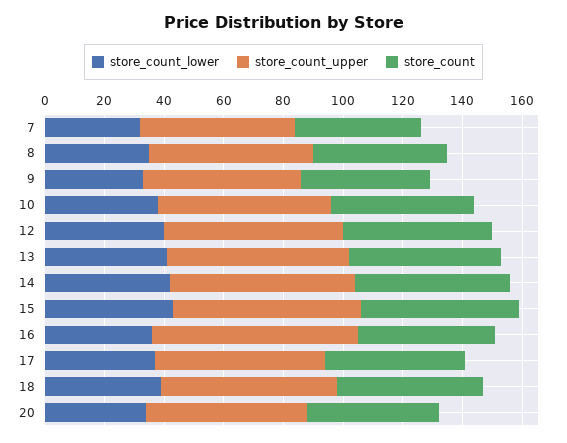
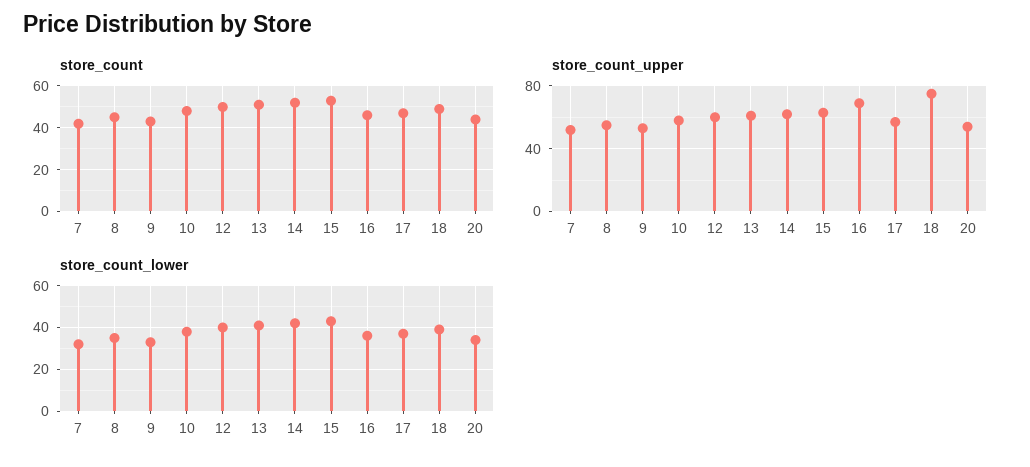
  {
    "store_count_lower": {
      "7": 30,
      "8": 35,
      "9": 35,
      "10": 40,
      "12": 40,
      "13": 40,
      "14": 40,
      "15": 45,
      "16": 35,
      "17": 35,
      "18": 40,
      "20": 35
    },
    "store_count_upper": {
      "7": 50,
      "8": 55,
      "9": 55,
      "10": 60,
      "12": 60,
      "13": 60,
      "14": 60,
      "15": 65,
      "16": 70,
      "17": 55,
-     "18": 60,
+     "18": 75,
      "20": 55
    },
    "store_count": {
      "7": 40,
      "8": 45,
      "9": 45,
      "10": 50,
      "12": 50,
      "13": 50,
      "14": 50,
      "15": 55,
      "16": 45,
      "17": 45,
      "18": 50,
      "20": 45
    }
  }

